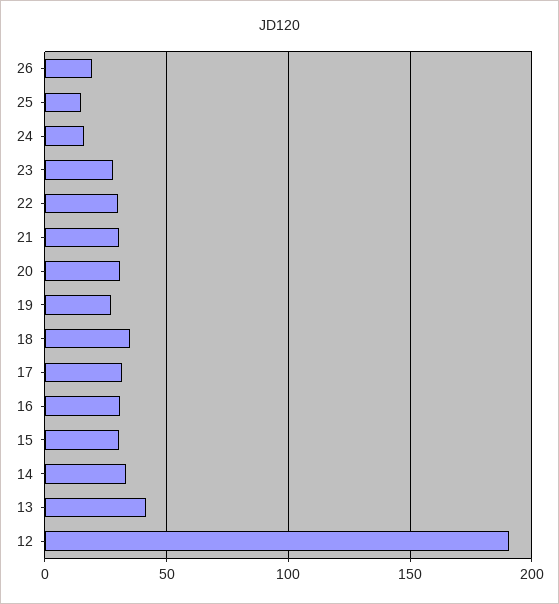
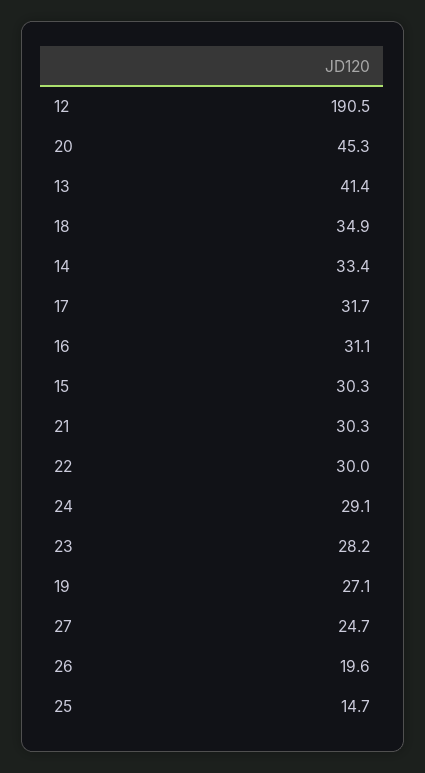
  {
    "26": 19.6,
    "25": 14.7,
-   "24": 15,
+   "24": 29.1,
    "23": 28.2,
    "22": 30,
    "21": 30.3,
-   "20": 30,
+   "20": 45.3,
    "19": 27.1,
    "18": 34.9,
    "17": 31.7,
    "16": 31.1,
    "15": 30.3,
    "14": 33.4,
    "13": 41.4,
-   "12": 190.5
+   "12": 190.5,
+   "27": 24.7
  }

